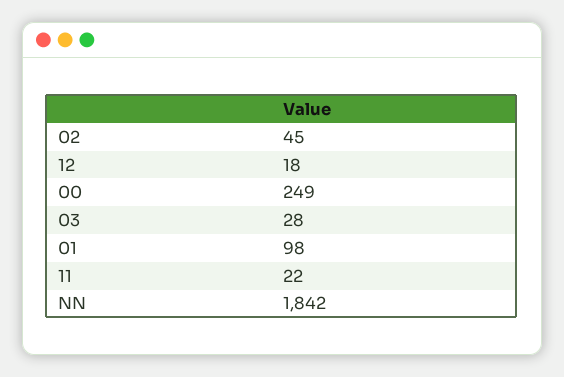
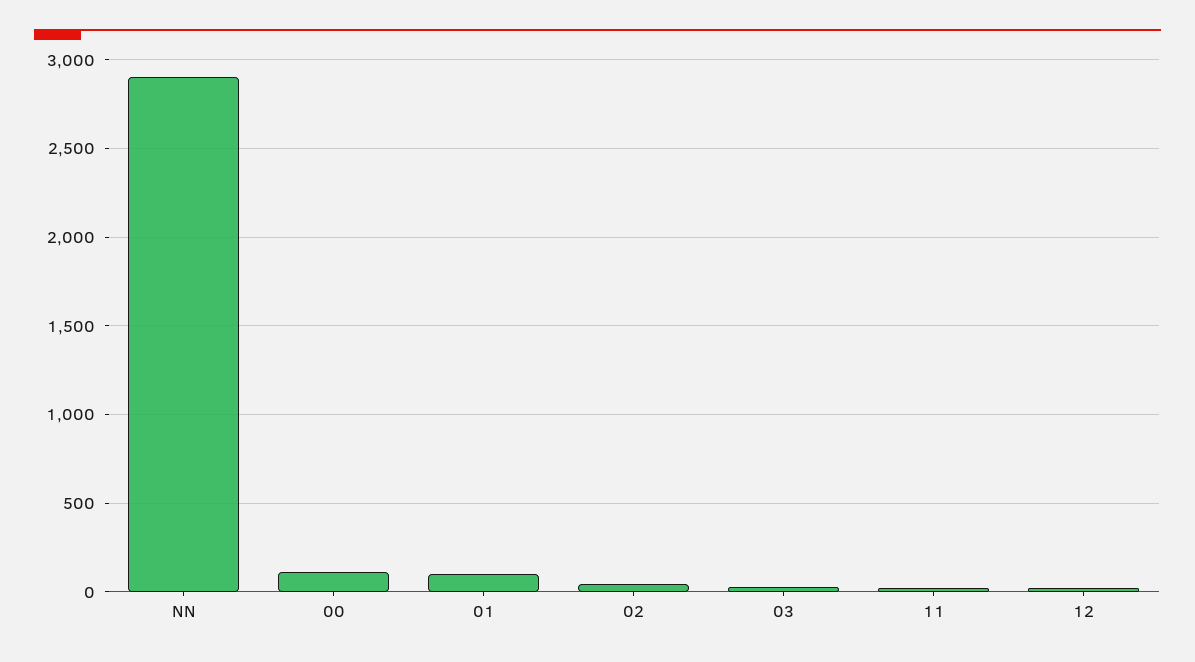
  {
    "02": 45,
    "12": 18,
-   "00": 249,
+   "00": 100,
    "03": 28,
    "01": 98,
    "11": 22,
-   "NN": 1842
+   "NN": 2900
  }

